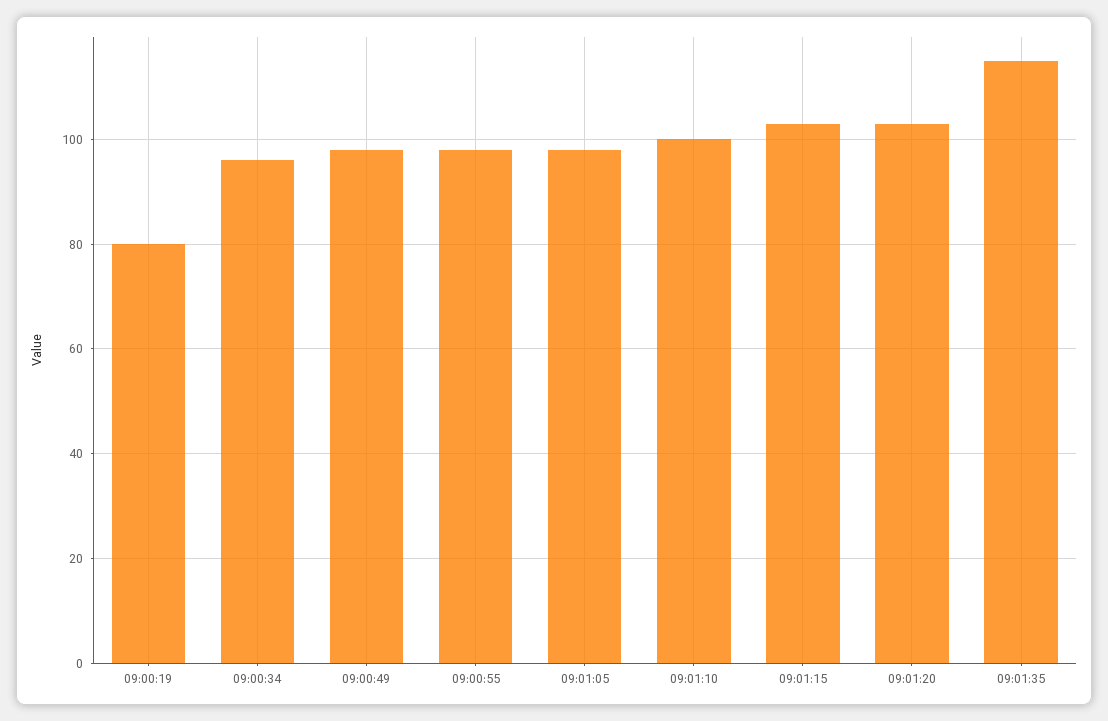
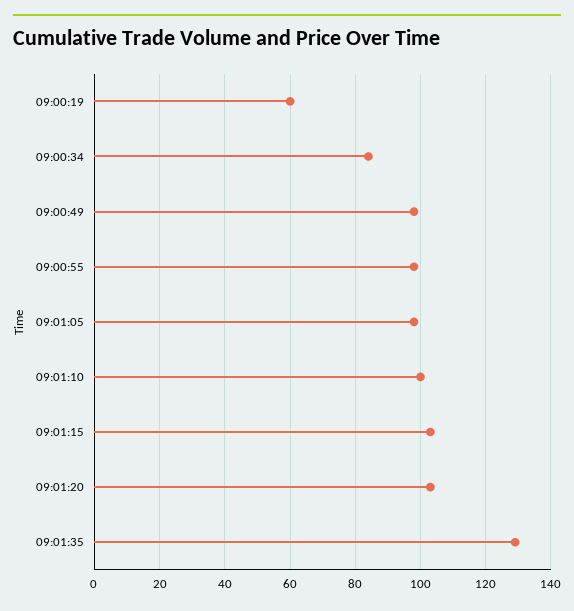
  {
-   "09:00:19": 80,
+   "09:00:19": 60,
-   "09:00:34": 95,
+   "09:00:34": 85,
    "09:00:49": 100,
    "09:00:55": 100,
    "09:01:05": 100,
    "09:01:10": 100,
    "09:01:15": 105,
    "09:01:20": 105,
-   "09:01:35": 115
+   "09:01:35": 130
  }

